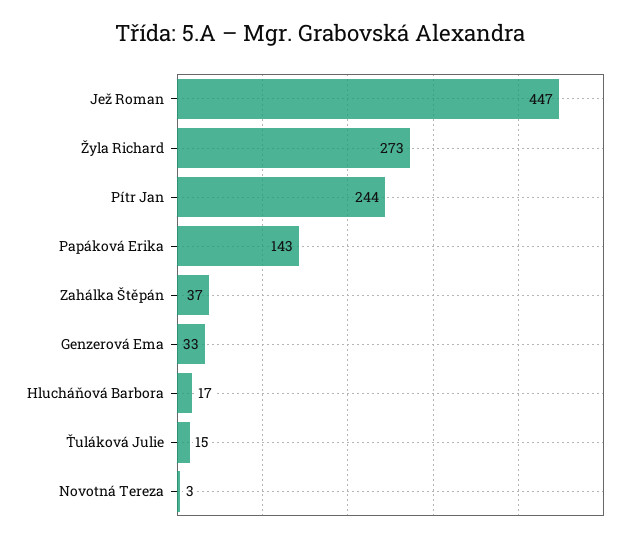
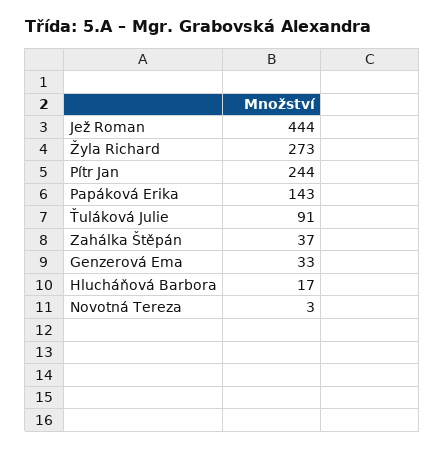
  {
-   "Jež Roman": 447,
+   "Jež Roman": 444,
    "Žyla Richard": 273,
    "Pítr Jan": 244,
    "Papáková Erika": 143,
    "Zahálka Štěpán": 37,
    "Genzerová Ema": 33,
    "Hlucháňová Barbora": 17,
-   "Ťuláková Julie": 15,
+   "Ťuláková Julie": 91,
    "Novotná Tereza": 3
  }

